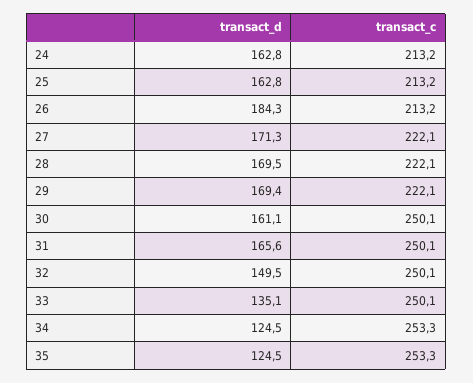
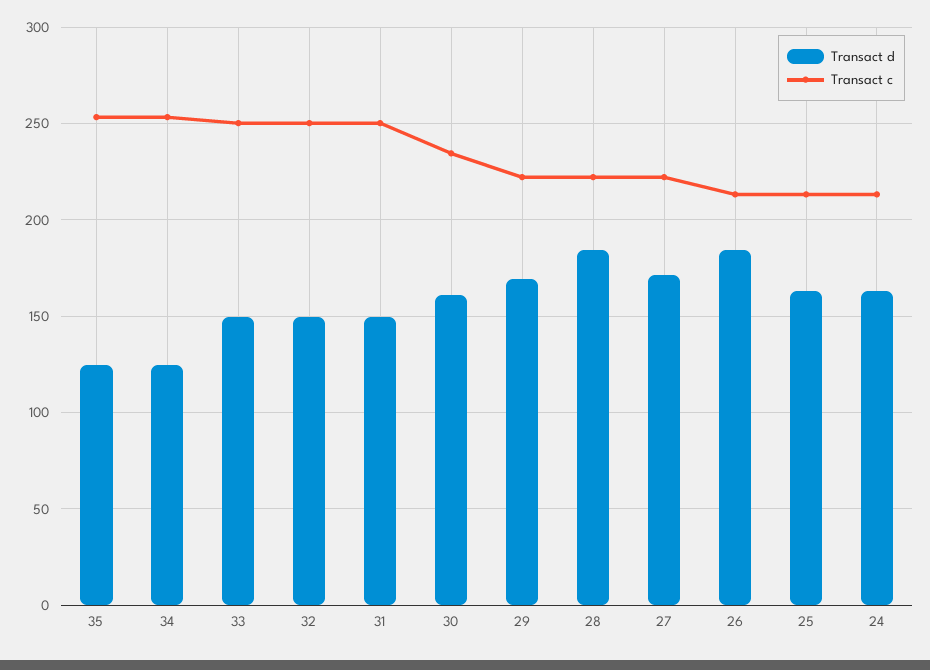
  {
    "transact_d": {
      "24": 162.8,
      "25": 162.8,
      "26": 184.3,
      "27": 171.3,
-     "28": 169.5,
+     "28": 185,
      "29": 169.4,
      "30": 161.1,
-     "31": 165.6,
+     "31": 150,
      "32": 149.5,
-     "33": 135.1,
+     "33": 150,
      "34": 124.5,
      "35": 124.5
    },
    "transact_c": {
      "24": 213.2,
      "25": 213.2,
      "26": 213.2,
      "27": 222.1,
      "28": 222.1,
      "29": 222.1,
-     "30": 250.1,
+     "30": 235,
      "31": 250.1,
      "32": 250.1,
      "33": 250.1,
      "34": 253.3,
      "35": 253.3
    }
  }

